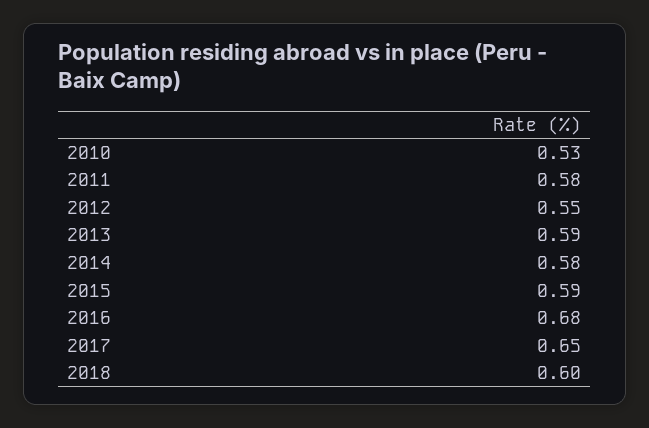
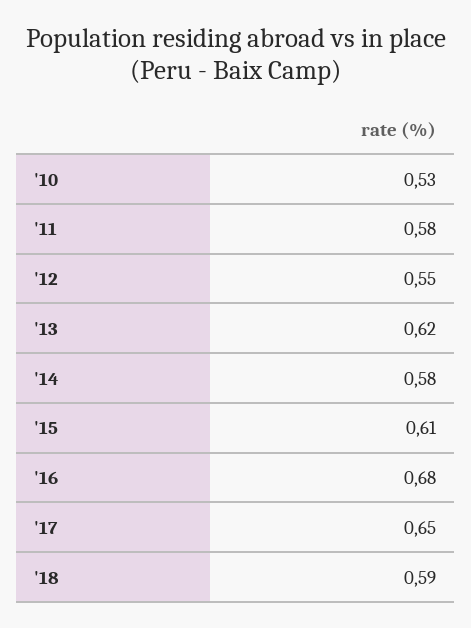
  {
    "2010": 0.53,
    "2011": 0.58,
    "2012": 0.55,
-   "2013": 0.59,
+   "2013": 0.62,
    "2014": 0.58,
-   "2015": 0.59,
+   "2015": 0.61,
    "2016": 0.68,
    "2017": 0.65,
-   "2018": 0.6
+   "2018": 0.59
  }

